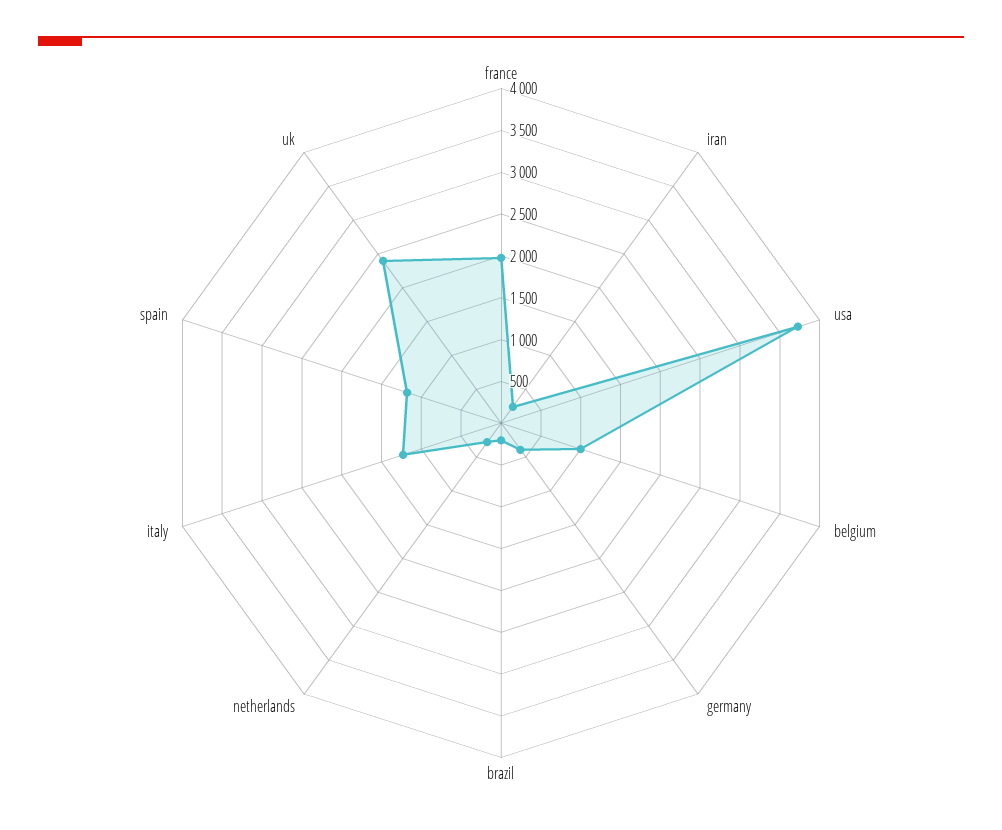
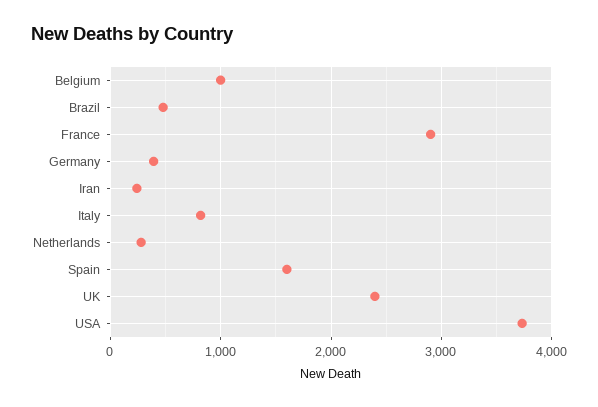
  {
-   "france": 2000,
+   "france": 2900,
    "iran": 200,
    "usa": 3700,
    "belgium": 1000,
    "germany": 400,
-   "brazil": 200,
+   "brazil": 500,
    "netherlands": 300,
-   "italy": 1200,
+   "italy": 800,
-   "spain": 1200,
+   "spain": 1600,
    "uk": 2400
  }

